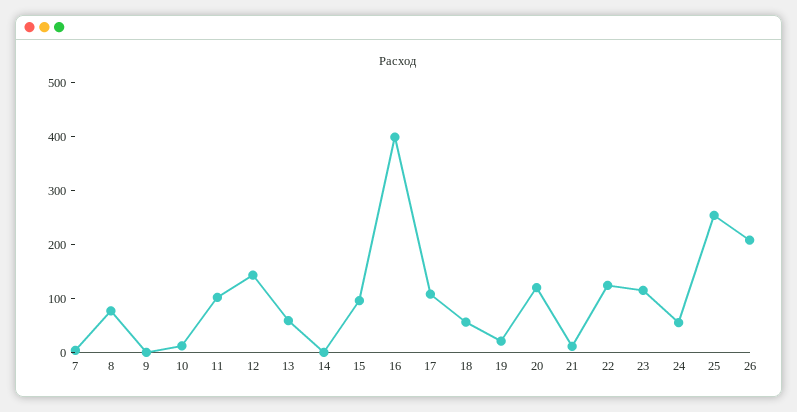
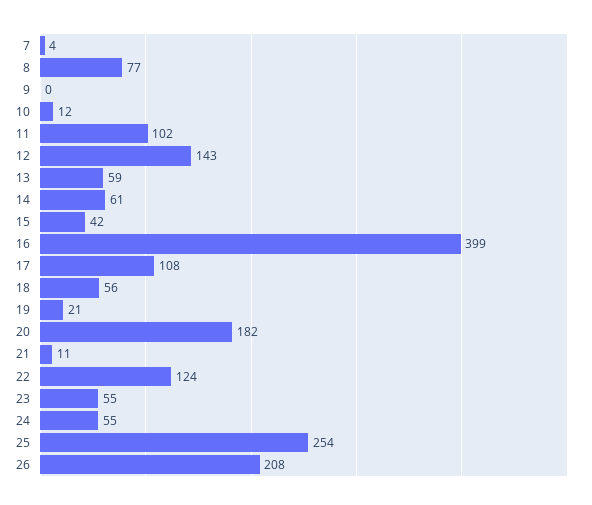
  {
    "7": 4,
    "8": 77,
    "9": 0,
    "10": 12,
    "11": 102,
    "12": 143,
    "13": 59,
-   "14": 0,
+   "14": 61,
-   "15": 100,
+   "15": 42,
    "16": 399,
    "17": 108,
    "18": 56,
    "19": 21,
-   "20": 120,
+   "20": 182,
    "21": 11,
    "22": 124,
-   "23": 120,
+   "23": 55,
    "24": 55,
    "25": 254,
    "26": 208
  }

